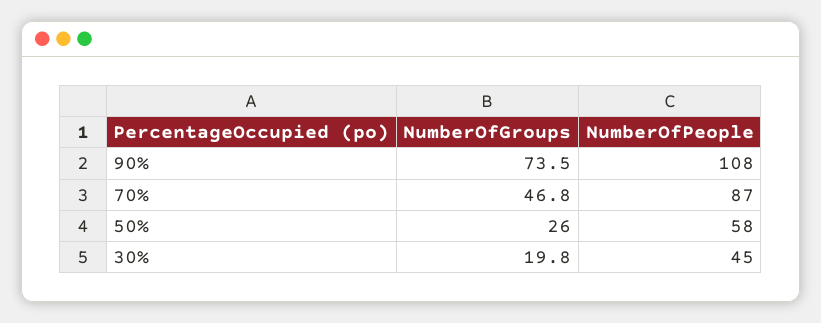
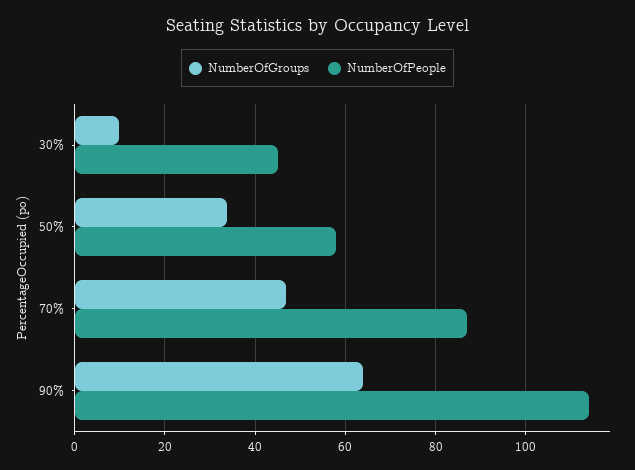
  {
    "NumberOfGroups": {
-     "90%": 73.5,
+     "90%": 64,
      "70%": 46.8,
-     "50%": 26,
+     "50%": 34,
-     "30%": 19.8
+     "30%": 10
    },
    "NumberOfPeople": {
-     "90%": 108,
+     "90%": 114,
      "70%": 87,
      "50%": 58,
      "30%": 45
    }
  }

